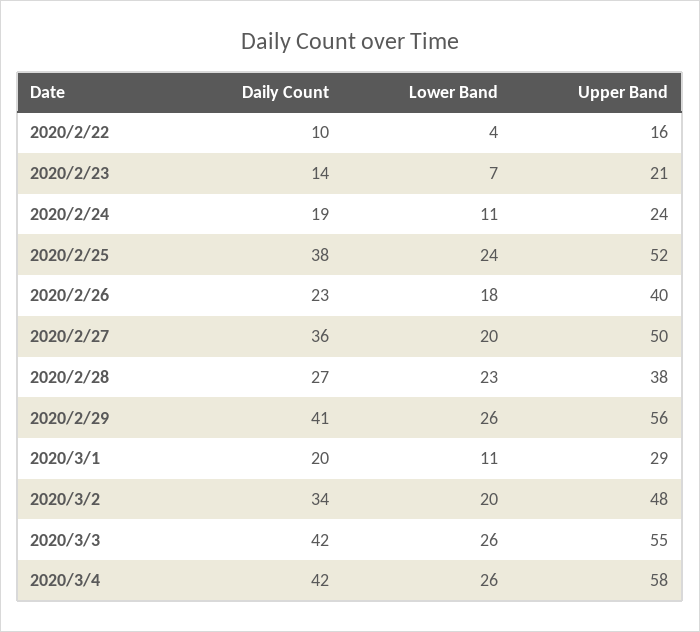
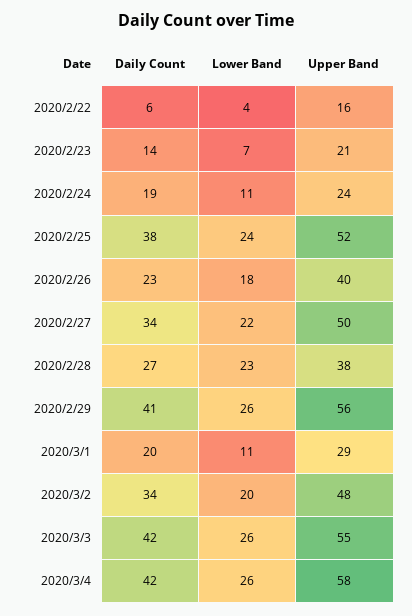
  {
    "Daily Count": {
-     "2020/2/22": 10,
+     "2020/2/22": 6,
      "2020/2/23": 14,
      "2020/2/24": 19,
      "2020/2/25": 38,
      "2020/2/26": 23,
-     "2020/2/27": 36,
+     "2020/2/27": 34,
      "2020/2/28": 27,
      "2020/2/29": 41,
      "2020/3/1": 20,
      "2020/3/2": 34,
      "2020/3/3": 42,
      "2020/3/4": 42
    },
    "Lower Band": {
      "2020/2/22": 4,
      "2020/2/23": 7,
      "2020/2/24": 11,
      "2020/2/25": 24,
      "2020/2/26": 18,
-     "2020/2/27": 20,
+     "2020/2/27": 22,
      "2020/2/28": 23,
      "2020/2/29": 26,
      "2020/3/1": 11,
      "2020/3/2": 20,
      "2020/3/3": 26,
      "2020/3/4": 26
    },
    "Upper Band": {
      "2020/2/22": 16,
      "2020/2/23": 21,
      "2020/2/24": 24,
      "2020/2/25": 52,
      "2020/2/26": 40,
      "2020/2/27": 50,
      "2020/2/28": 38,
      "2020/2/29": 56,
      "2020/3/1": 29,
      "2020/3/2": 48,
      "2020/3/3": 55,
      "2020/3/4": 58
    }
  }

